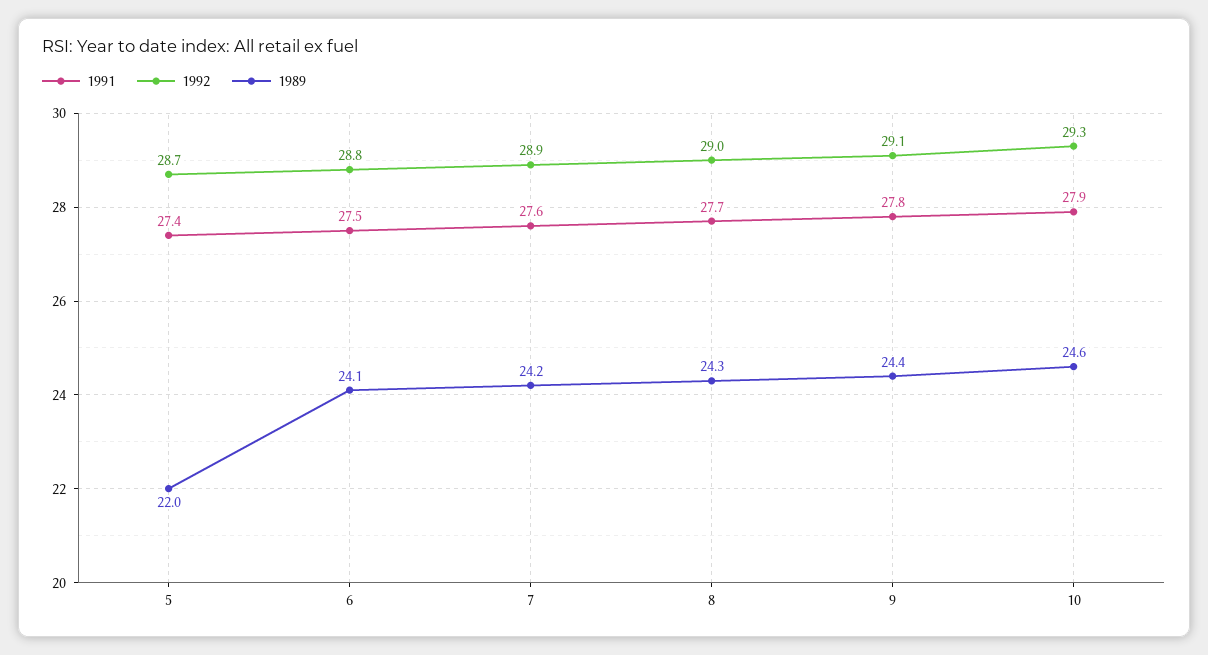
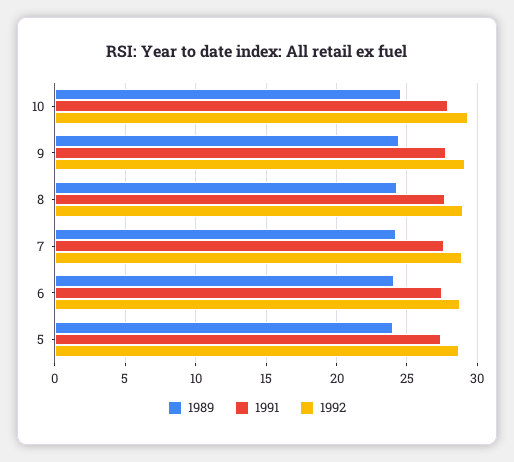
  {
    "1991": {
      "5": 27.4,
      "6": 27.5,
      "7": 27.6,
      "8": 27.7,
      "9": 27.8,
      "10": 27.9
    },
    "1992": {
      "5": 28.7,
      "6": 28.8,
      "7": 28.9,
      "8": 29,
      "9": 29.1,
      "10": 29.3
    },
    "1989": {
-     "5": 22,
+     "5": 24,
      "6": 24.1,
      "7": 24.2,
      "8": 24.3,
      "9": 24.4,
      "10": 24.6
    }
  }

